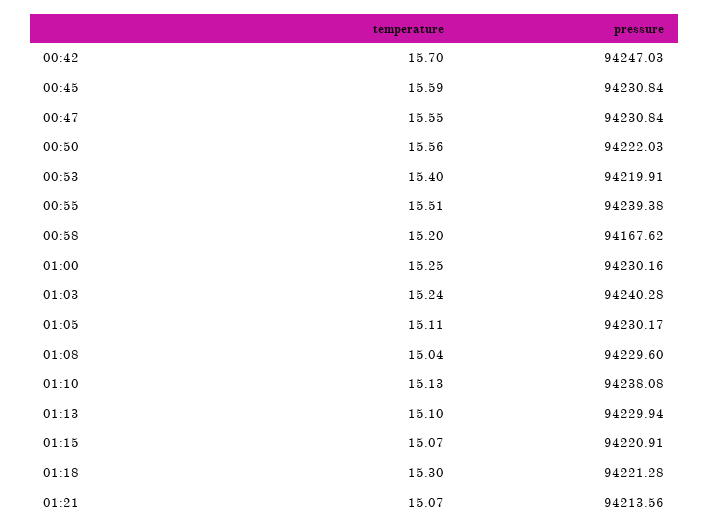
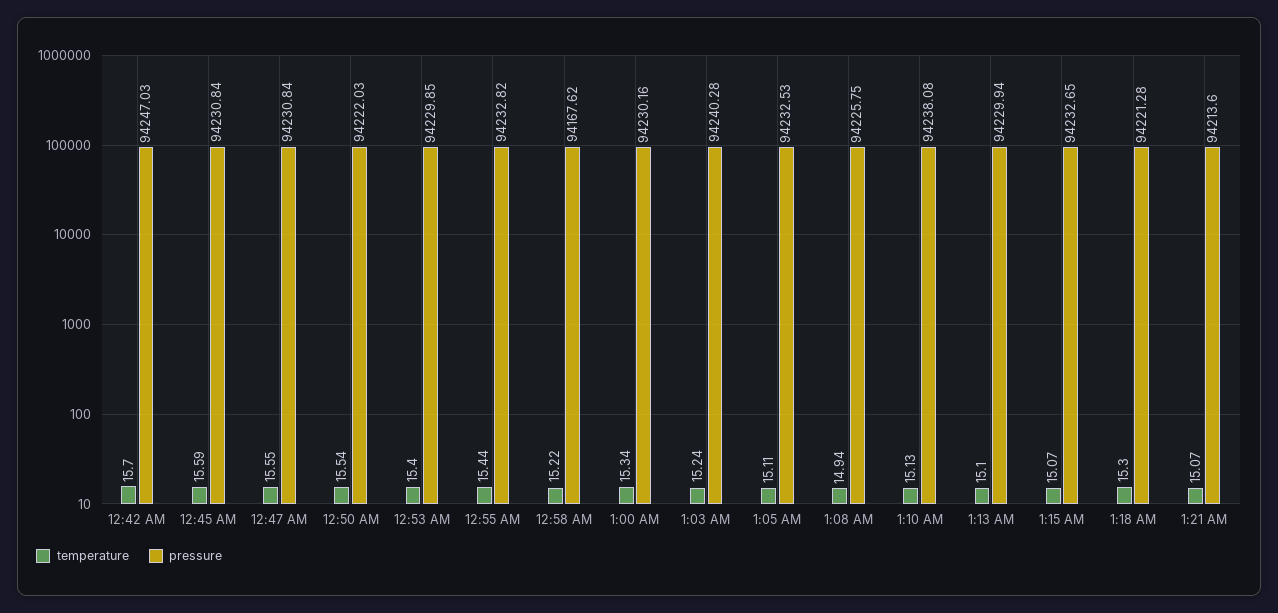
  {
    "temperature": {
      "00:42": 15.7,
      "00:45": 15.59,
      "00:47": 15.55,
-     "00:50": 15.56,
+     "00:50": 15.54,
      "00:53": 15.4,
-     "00:55": 15.51,
+     "00:55": 15.44,
-     "00:58": 15.2,
+     "00:58": 15.22,
-     "01:00": 15.25,
+     "01:00": 15.34,
      "01:03": 15.24,
      "01:05": 15.11,
-     "01:08": 15.04,
+     "01:08": 14.94,
      "01:10": 15.13,
      "01:13": 15.1,
      "01:15": 15.07,
      "01:18": 15.3,
      "01:21": 15.07
    },
    "pressure": {
      "00:42": 94247.03,
      "00:45": 94230.84,
      "00:47": 94230.84,
      "00:50": 94222.03,
-     "00:53": 94219.91,
+     "00:53": 94229.85,
-     "00:55": 94239.38,
+     "00:55": 94232.82,
      "00:58": 94167.62,
      "01:00": 94230.16,
      "01:03": 94240.28,
-     "01:05": 94230.17,
+     "01:05": 94232.53,
-     "01:08": 94229.6,
+     "01:08": 94225.75,
      "01:10": 94238.08,
      "01:13": 94229.94,
-     "01:15": 94220.91,
+     "01:15": 94232.65,
      "01:18": 94221.28,
-     "01:21": 94213.56
+     "01:21": 94213.6
    }
  }

